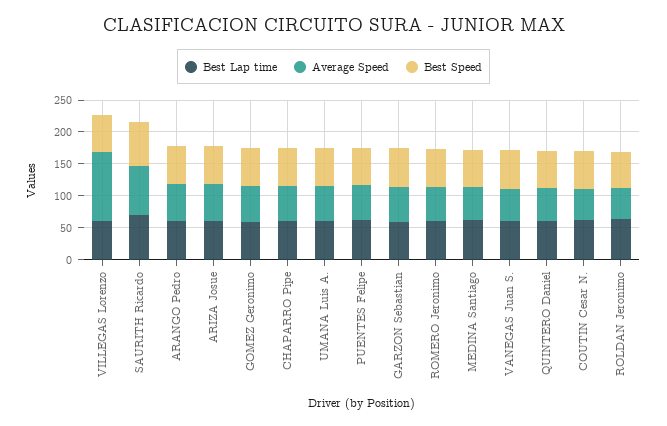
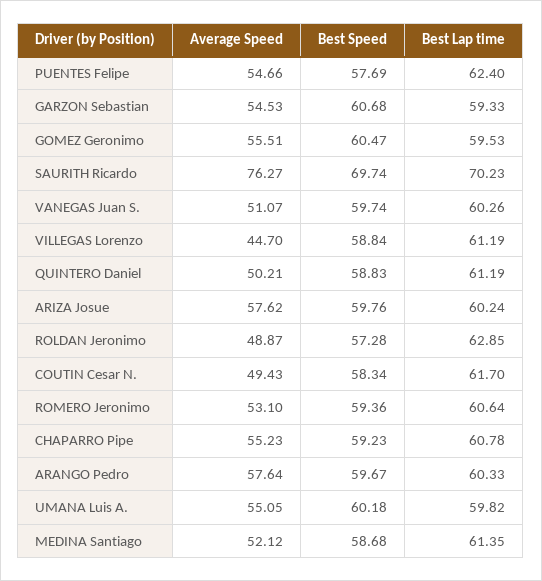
  {
    "Best Lap time": {
      "VILLEGAS Lorenzo": 61.19,
      "SAURITH Ricardo": 70.23,
      "ARANGO Pedro": 60.33,
      "ARIZA Josue": 60.24,
      "GOMEZ Geronimo": 59.53,
      "CHAPARRO Pipe": 60.78,
      "UMANA Luis A.": 59.82,
      "PUENTES Felipe": 62.4,
      "GARZON Sebastian": 59.33,
      "ROMERO Jeronimo": 60.64,
      "MEDINA Santiago": 61.35,
      "VANEGAS Juan S.": 60.26,
      "QUINTERO Daniel": 61.19,
      "COUTIN Cesar N.": 61.7,
      "ROLDAN Jeronimo": 62.85
    },
    "Average Speed": {
-     "VILLEGAS Lorenzo": 100,
+     "VILLEGAS Lorenzo": 44.7,
      "SAURITH Ricardo": 76.27,
      "ARANGO Pedro": 57.64,
      "ARIZA Josue": 57.62,
      "GOMEZ Geronimo": 55.51,
      "CHAPARRO Pipe": 55.23,
      "UMANA Luis A.": 55.05,
      "PUENTES Felipe": 54.66,
      "GARZON Sebastian": 54.53,
      "ROMERO Jeronimo": 53.1,
      "MEDINA Santiago": 52.12,
      "VANEGAS Juan S.": 51.07,
      "QUINTERO Daniel": 50.21,
      "COUTIN Cesar N.": 49.43,
      "ROLDAN Jeronimo": 48.87
    },
    "Best Speed": {
      "VILLEGAS Lorenzo": 58.84,
      "SAURITH Ricardo": 69.74,
      "ARANGO Pedro": 59.67,
      "ARIZA Josue": 59.76,
      "GOMEZ Geronimo": 60.47,
      "CHAPARRO Pipe": 59.23,
      "UMANA Luis A.": 60.18,
      "PUENTES Felipe": 57.69,
      "GARZON Sebastian": 60.68,
      "ROMERO Jeronimo": 59.36,
      "MEDINA Santiago": 58.68,
      "VANEGAS Juan S.": 59.74,
      "QUINTERO Daniel": 58.83,
      "COUTIN Cesar N.": 58.34,
      "ROLDAN Jeronimo": 57.28
    }
  }

